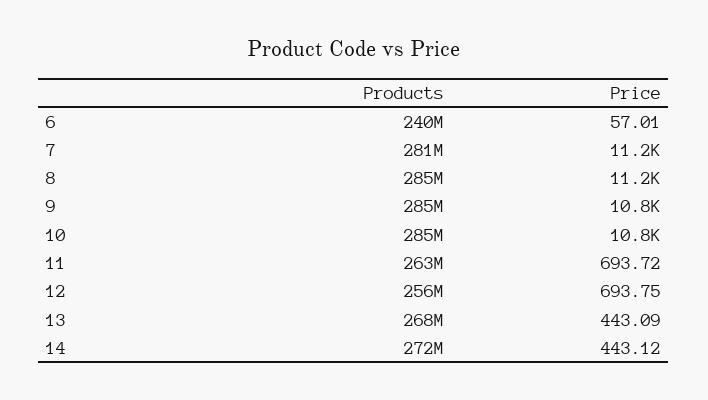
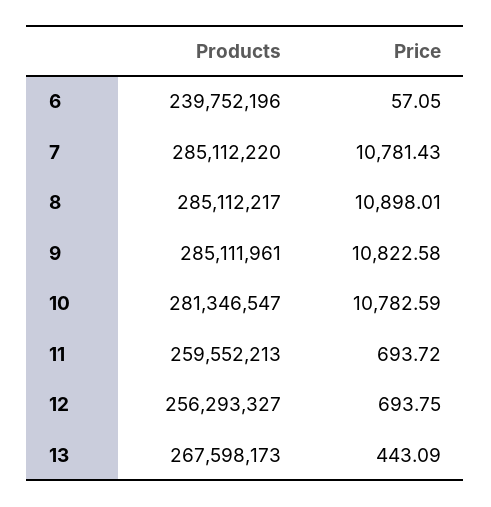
  {
    "Products": {
      "6": 239752196,
-     "7": 281000000,
+     "7": 285112220,
      "8": 285112217,
      "9": 285111961,
-     "10": 285000000,
+     "10": 281346547,
-     "11": 263000000,
+     "11": 259552213,
      "12": 256293327,
-     "13": 267598173,
+     "13": 267598173
-     "14": 272000000
    },
    "Price": {
-     "6": 57.01,
+     "6": 57.05,
-     "7": 11200,
+     "7": 10781.43,
-     "8": 11200,
+     "8": 10898.01,
      "9": 10822.58,
      "10": 10782.59,
      "11": 693.72,
      "12": 693.75,
-     "13": 443.09,
+     "13": 443.09
-     "14": 443.12
    }
  }

